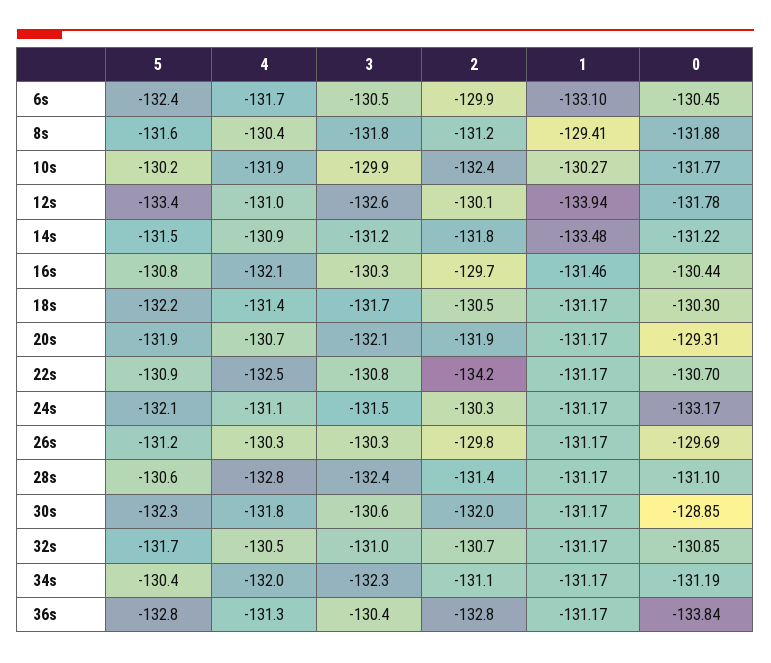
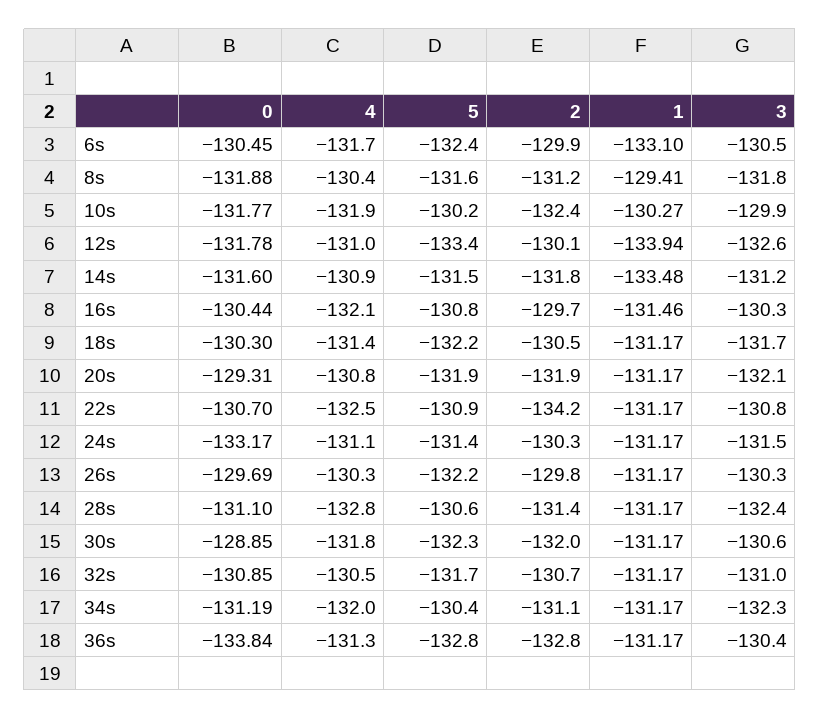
  {
    "5": {
      "6s": -132.4,
      "8s": -131.6,
      "10s": -130.2,
      "12s": -133.4,
      "14s": -131.5,
      "16s": -130.8,
      "18s": -132.2,
      "20s": -131.9,
      "22s": -130.9,
-     "24s": -132.1,
+     "24s": -131.4,
-     "26s": -131.2,
+     "26s": -132.2,
      "28s": -130.6,
      "30s": -132.3,
      "32s": -131.7,
      "34s": -130.4,
      "36s": -132.8
    },
    "4": {
      "6s": -131.7,
      "8s": -130.4,
      "10s": -131.9,
      "12s": -131,
      "14s": -130.9,
      "16s": -132.1,
      "18s": -131.4,
-     "20s": -130.7,
+     "20s": -130.8,
      "22s": -132.5,
      "24s": -131.1,
      "26s": -130.3,
      "28s": -132.8,
      "30s": -131.8,
      "32s": -130.5,
      "34s": -132,
      "36s": -131.3
    },
    "3": {
      "6s": -130.5,
      "8s": -131.8,
      "10s": -129.9,
      "12s": -132.6,
      "14s": -131.2,
      "16s": -130.3,
      "18s": -131.7,
      "20s": -132.1,
      "22s": -130.8,
      "24s": -131.5,
      "26s": -130.3,
      "28s": -132.4,
      "30s": -130.6,
      "32s": -131,
      "34s": -132.3,
      "36s": -130.4
    },
    "2": {
      "6s": -129.9,
      "8s": -131.2,
      "10s": -132.4,
      "12s": -130.1,
      "14s": -131.8,
      "16s": -129.7,
      "18s": -130.5,
      "20s": -131.9,
      "22s": -134.2,
      "24s": -130.3,
      "26s": -129.8,
      "28s": -131.4,
      "30s": -132,
      "32s": -130.7,
      "34s": -131.1,
      "36s": -132.8
    },
    "1": {
      "6s": -133.1,
      "8s": -129.41,
      "10s": -130.27,
      "12s": -133.94,
      "14s": -133.48,
      "16s": -131.46,
      "18s": -131.17,
      "20s": -131.17,
      "22s": -131.17,
      "24s": -131.17,
      "26s": -131.17,
      "28s": -131.17,
      "30s": -131.17,
      "32s": -131.17,
      "34s": -131.17,
      "36s": -131.17
    },
    "0": {
      "6s": -130.45,
      "8s": -131.88,
      "10s": -131.77,
      "12s": -131.78,
-     "14s": -131.22,
+     "14s": -131.6,
      "16s": -130.44,
      "18s": -130.3,
      "20s": -129.31,
      "22s": -130.7,
      "24s": -133.17,
      "26s": -129.69,
      "28s": -131.1,
      "30s": -128.85,
      "32s": -130.85,
      "34s": -131.19,
      "36s": -133.84
    }
  }

